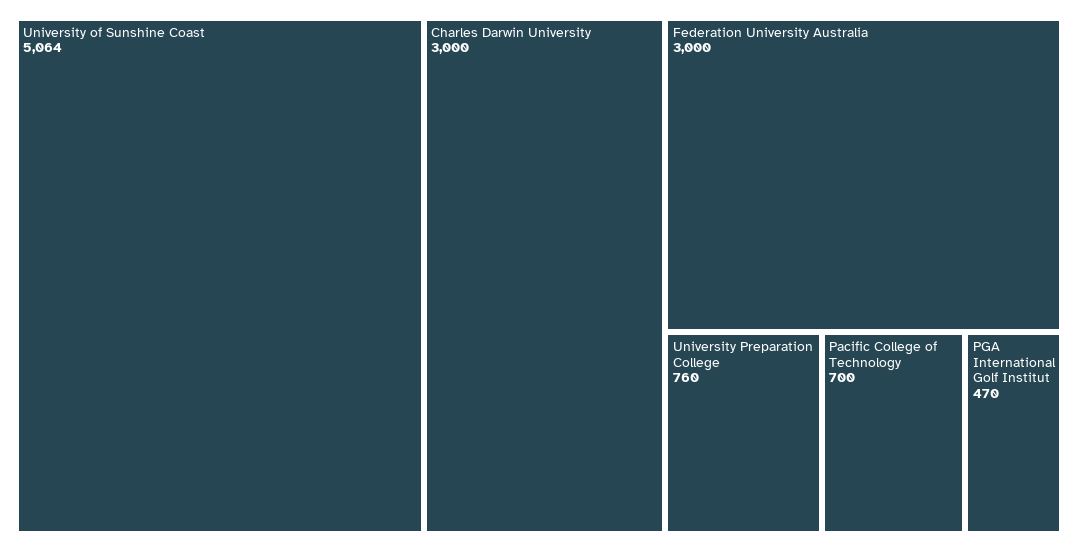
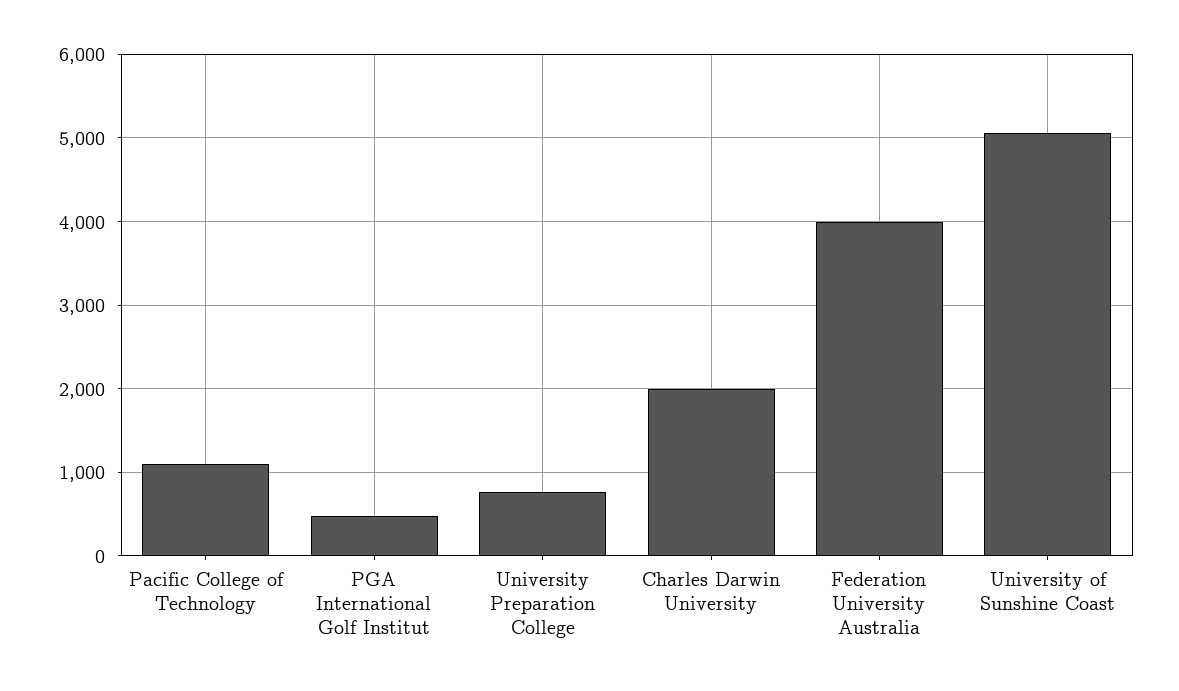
  {
    "University of Sunshine Coast": 5064,
-   "Charles Darwin University": 3000,
+   "Charles Darwin University": 2000,
-   "Federation University Australia": 3000,
+   "Federation University Australia": 4000,
    "University Preparation College": 760,
-   "Pacific College of Technology": 700,
+   "Pacific College of Technology": 1100,
    "PGA International Golf Institut": 470
  }

